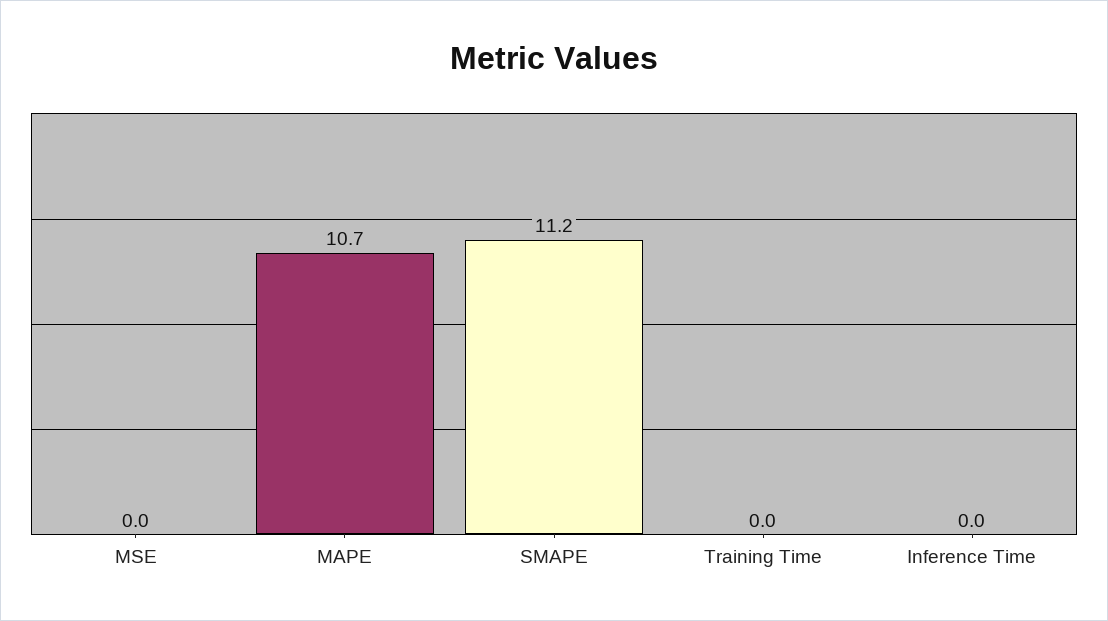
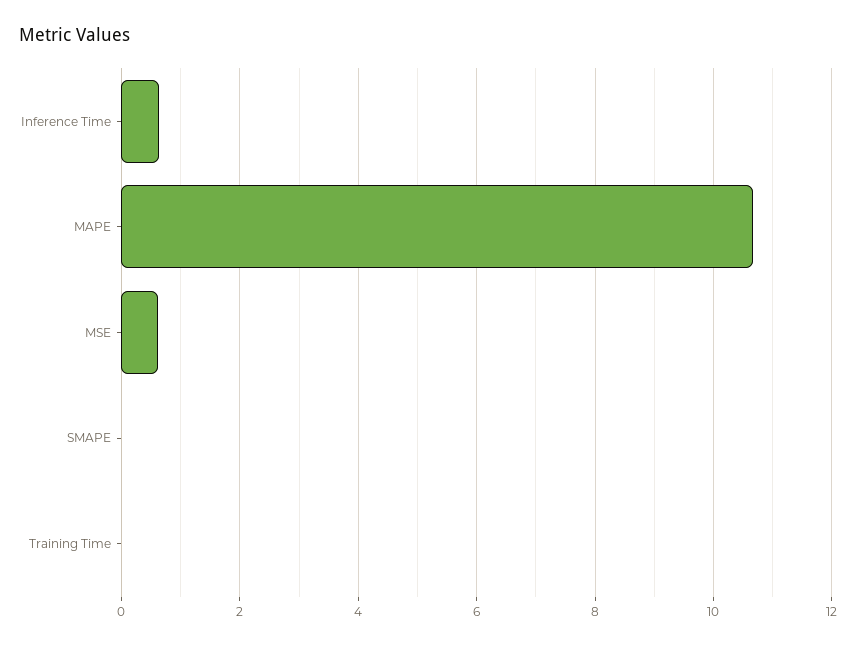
  {
-   "MSE": 0,
+   "MSE": 0.6,
    "MAPE": 10.7,
-   "SMAPE": 11.2,
+   "SMAPE": 0,
    "Training Time": 0,
-   "Inference Time": 0
+   "Inference Time": 0.6
  }

